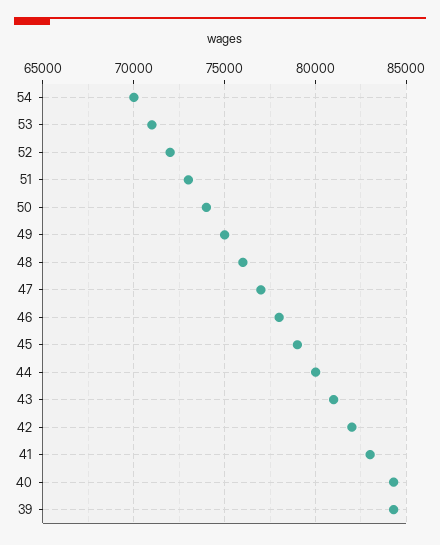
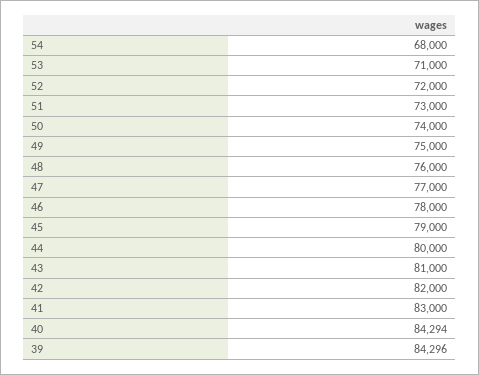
  {
-   "54": 70000,
+   "54": 68000,
    "53": 71000,
    "52": 72000,
    "51": 73000,
    "50": 74000,
    "49": 75000,
    "48": 76000,
    "47": 77000,
    "46": 78000,
    "45": 79000,
    "44": 80000,
    "43": 81000,
    "42": 82000,
    "41": 83000,
    "40": 84294,
    "39": 84296
  }

